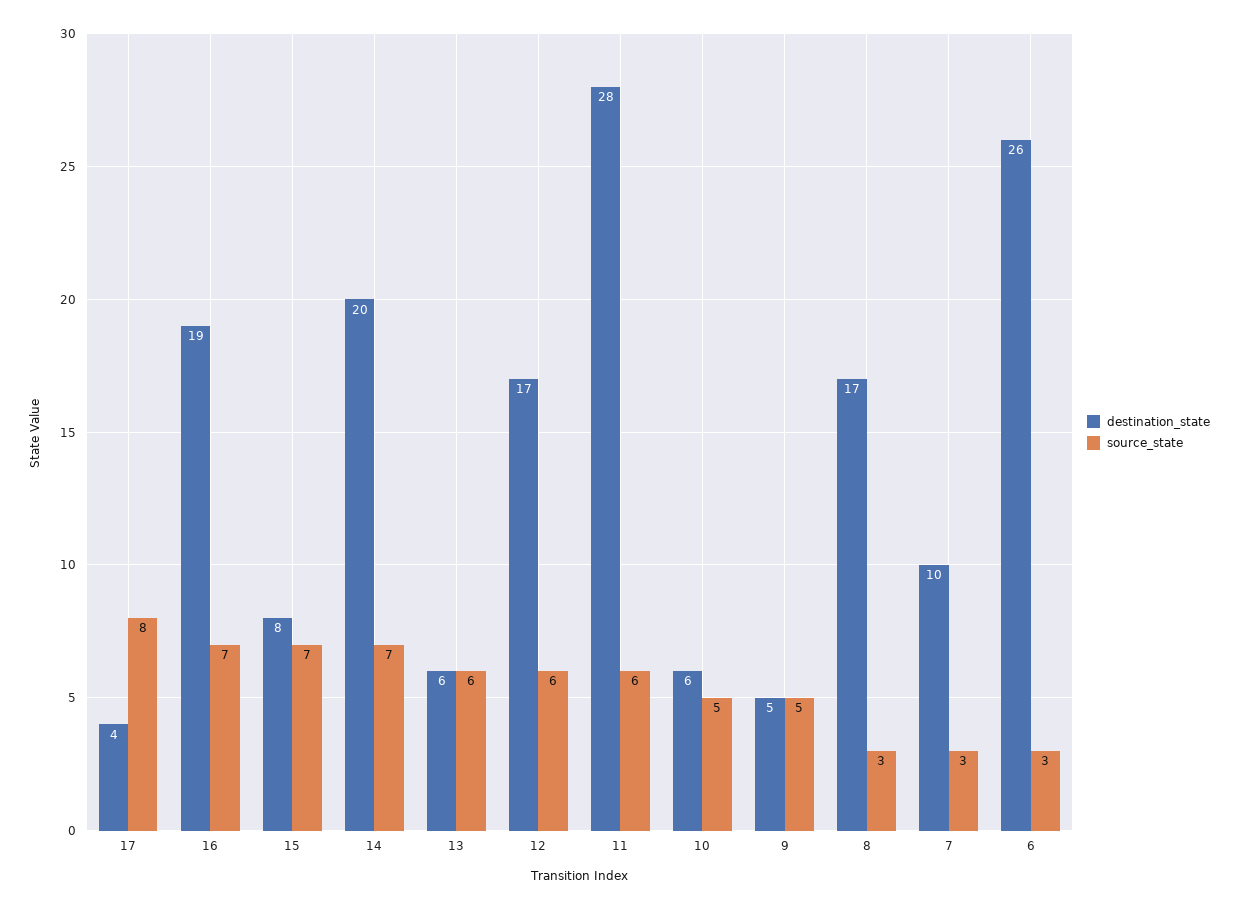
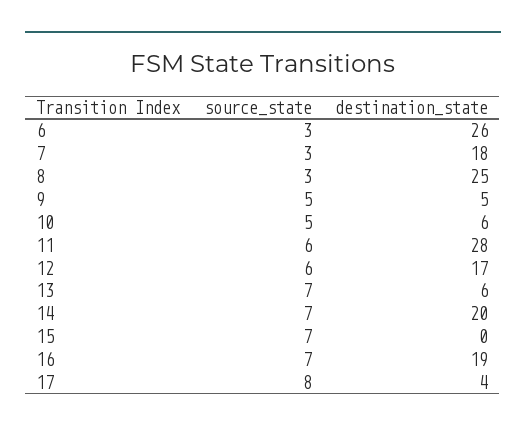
  {
    "destination_state": {
      "17": 4,
      "16": 19,
-     "15": 8,
+     "15": 0,
      "14": 20,
      "13": 6,
      "12": 17,
      "11": 28,
      "10": 6,
      "9": 5,
-     "8": 17,
+     "8": 25,
-     "7": 10,
+     "7": 18,
      "6": 26
    },
    "source_state": {
      "17": 8,
      "16": 7,
      "15": 7,
      "14": 7,
-     "13": 6,
+     "13": 7,
      "12": 6,
      "11": 6,
      "10": 5,
      "9": 5,
      "8": 3,
      "7": 3,
      "6": 3
    }
  }

